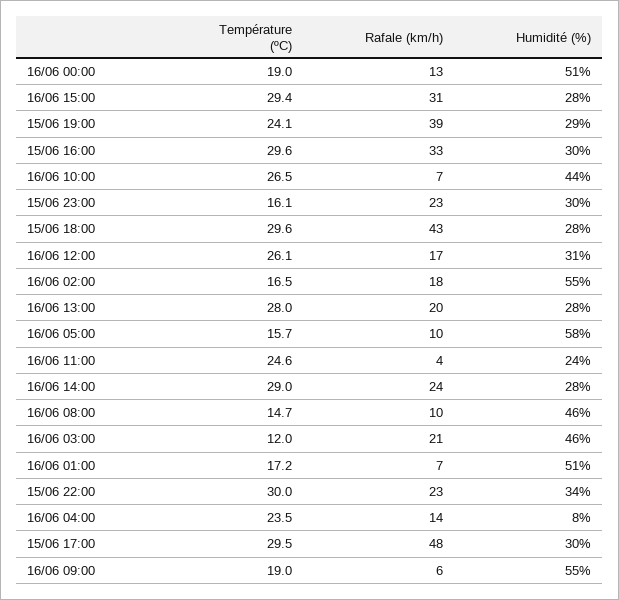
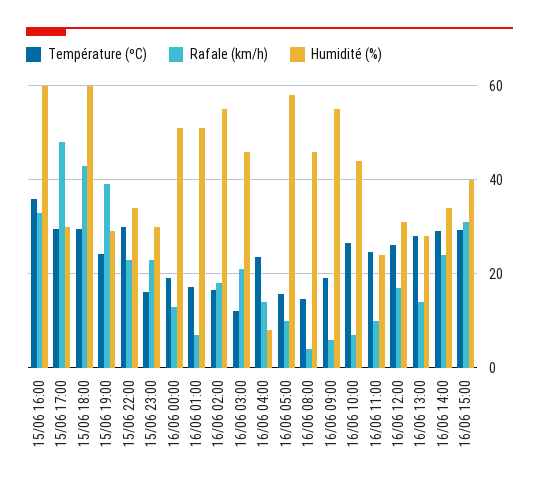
  {
    "Température (ºC)": {
      "16/06 00:00": 19,
      "16/06 15:00": 29.4,
      "15/06 19:00": 24.1,
-     "15/06 16:00": 29.6,
+     "15/06 16:00": 36,
      "16/06 10:00": 26.5,
      "15/06 23:00": 16.1,
      "15/06 18:00": 29.6,
      "16/06 12:00": 26.1,
      "16/06 02:00": 16.5,
      "16/06 13:00": 28,
      "16/06 05:00": 15.7,
      "16/06 11:00": 24.6,
      "16/06 14:00": 29,
      "16/06 08:00": 14.7,
      "16/06 03:00": 12,
      "16/06 01:00": 17.2,
      "15/06 22:00": 30,
      "16/06 04:00": 23.5,
      "15/06 17:00": 29.5,
      "16/06 09:00": 19
    },
    "Rafale (km/h)": {
      "16/06 00:00": 13,
      "16/06 15:00": 31,
      "15/06 19:00": 39,
      "15/06 16:00": 33,
      "16/06 10:00": 7,
      "15/06 23:00": 23,
      "15/06 18:00": 43,
      "16/06 12:00": 17,
      "16/06 02:00": 18,
-     "16/06 13:00": 20,
+     "16/06 13:00": 14,
      "16/06 05:00": 10,
-     "16/06 11:00": 4,
+     "16/06 11:00": 10,
      "16/06 14:00": 24,
-     "16/06 08:00": 10,
+     "16/06 08:00": 4,
      "16/06 03:00": 21,
      "16/06 01:00": 7,
      "15/06 22:00": 23,
      "16/06 04:00": 14,
      "15/06 17:00": 48,
      "16/06 09:00": 6
    },
    "Humidité (%)": {
      "16/06 00:00": 51,
-     "16/06 15:00": 28,
+     "16/06 15:00": 40,
      "15/06 19:00": 29,
-     "15/06 16:00": 30,
+     "15/06 16:00": 60,
      "16/06 10:00": 44,
      "15/06 23:00": 30,
-     "15/06 18:00": 28,
+     "15/06 18:00": 60,
      "16/06 12:00": 31,
      "16/06 02:00": 55,
      "16/06 13:00": 28,
      "16/06 05:00": 58,
      "16/06 11:00": 24,
-     "16/06 14:00": 28,
+     "16/06 14:00": 34,
      "16/06 08:00": 46,
      "16/06 03:00": 46,
      "16/06 01:00": 51,
      "15/06 22:00": 34,
      "16/06 04:00": 8,
      "15/06 17:00": 30,
      "16/06 09:00": 55
    }
  }

